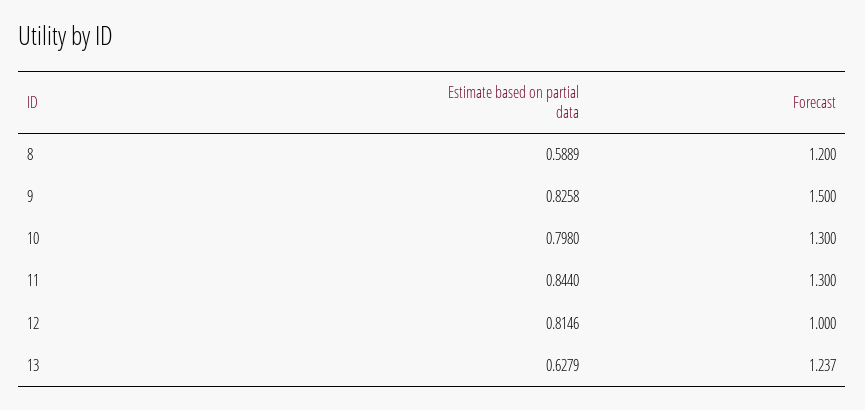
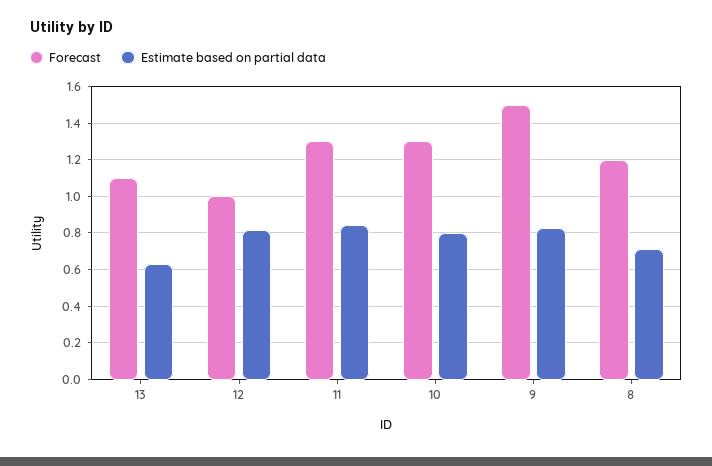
  {
    "Estimate based on partial data": {
-     "8": 0.5889,
+     "8": 0.7,
      "9": 0.8258,
      "10": 0.798,
      "11": 0.844,
      "12": 0.8146,
      "13": 0.6279
    },
    "Forecast": {
      "8": 1.2,
      "9": 1.5,
      "10": 1.3,
      "11": 1.3,
      "12": 1,
-     "13": 1.237
+     "13": 1.1
    }
  }

